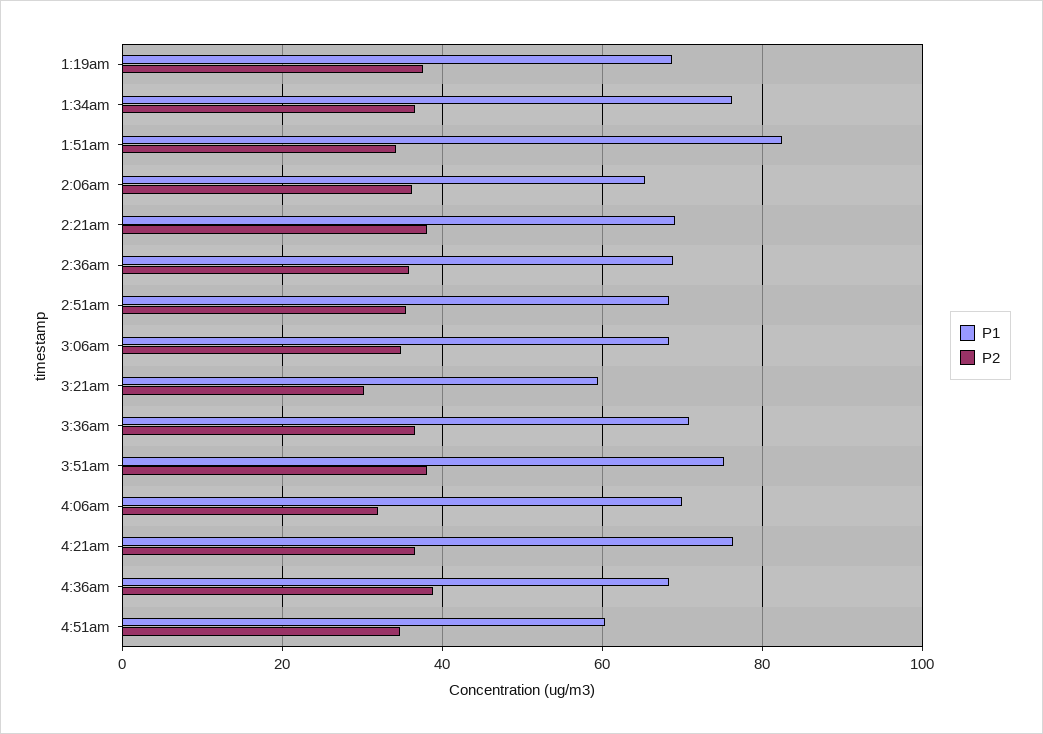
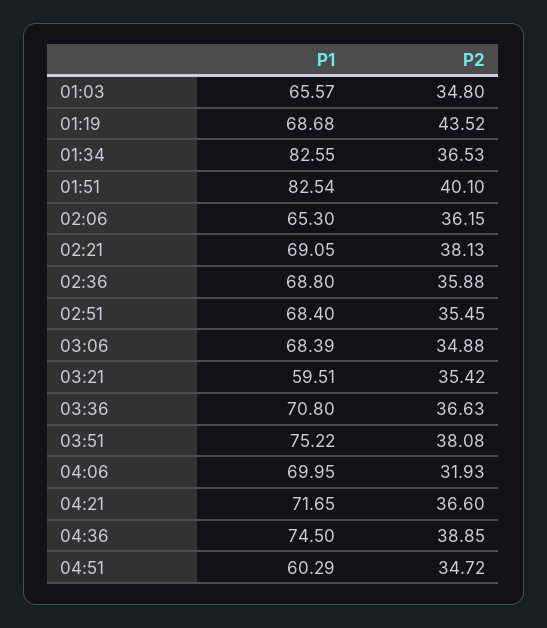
  {
    "P1": {
      "1:19am": 68.68,
-     "1:34am": 76,
+     "1:34am": 82.55,
      "1:51am": 82.54,
      "2:06am": 65.3,
      "2:21am": 69.05,
      "2:36am": 68.8,
      "2:51am": 68.4,
      "3:06am": 68.39,
      "3:21am": 59.51,
      "3:36am": 70.8,
      "3:51am": 75.22,
      "4:06am": 69.95,
-     "4:21am": 76,
+     "4:21am": 71.65,
-     "4:36am": 68,
+     "4:36am": 74.5,
-     "4:51am": 60.29
+     "4:51am": 60.29,
+     "01:03": 65.57
    },
    "P2": {
-     "1:19am": 38,
+     "1:19am": 43.52,
      "1:34am": 36.53,
-     "1:51am": 34,
+     "1:51am": 40.1,
      "2:06am": 36.15,
      "2:21am": 38.13,
      "2:36am": 35.88,
      "2:51am": 35.45,
      "3:06am": 34.88,
-     "3:21am": 30,
+     "3:21am": 35.42,
      "3:36am": 36.63,
      "3:51am": 38.08,
      "4:06am": 31.93,
      "4:21am": 36.6,
      "4:36am": 38.85,
-     "4:51am": 34.72
+     "4:51am": 34.72,
+     "01:03": 34.8
    }
  }

